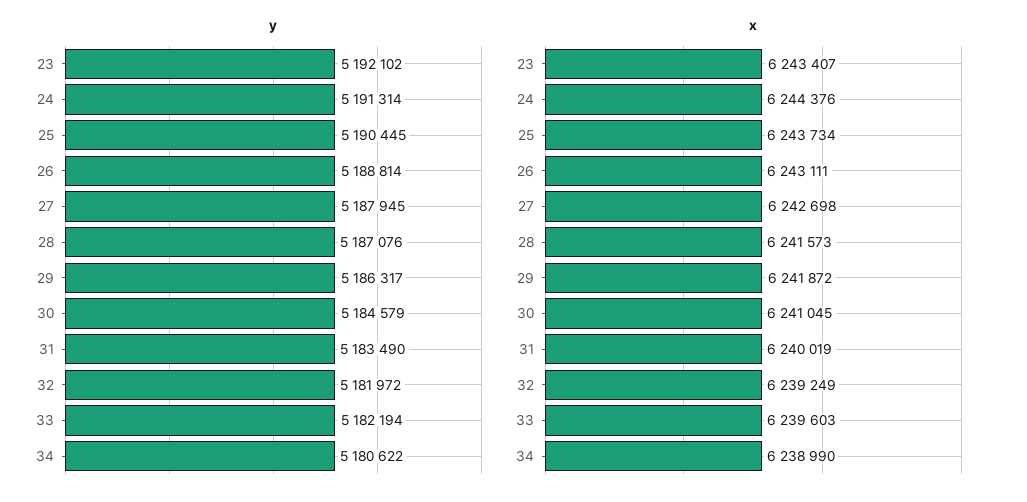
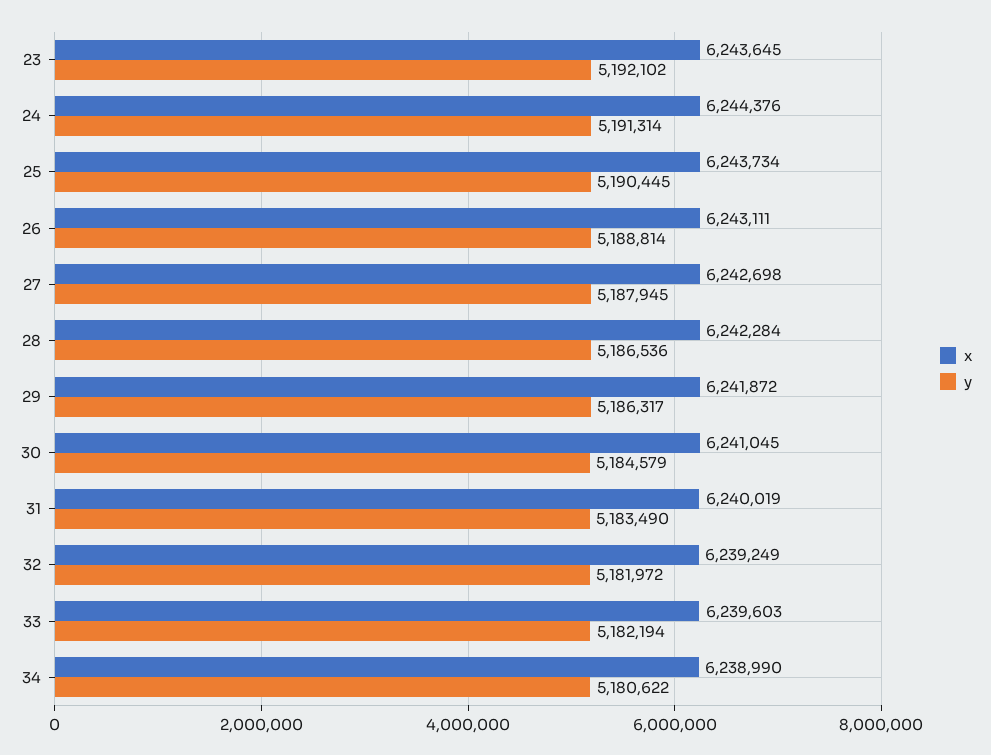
  {
    "y": {
      "23": 5192102,
      "24": 5191314,
      "25": 5190445,
      "26": 5188814,
      "27": 5187945,
-     "28": 5187076,
+     "28": 5186536,
      "29": 5186317,
      "30": 5184579,
      "31": 5183490,
      "32": 5181972,
      "33": 5182194,
      "34": 5180622
    },
    "x": {
-     "23": 6243407,
+     "23": 6243645,
      "24": 6244376,
      "25": 6243734,
      "26": 6243111,
      "27": 6242698,
-     "28": 6241573,
+     "28": 6242284,
      "29": 6241872,
      "30": 6241045,
      "31": 6240019,
      "32": 6239249,
      "33": 6239603,
      "34": 6238990
    }
  }

